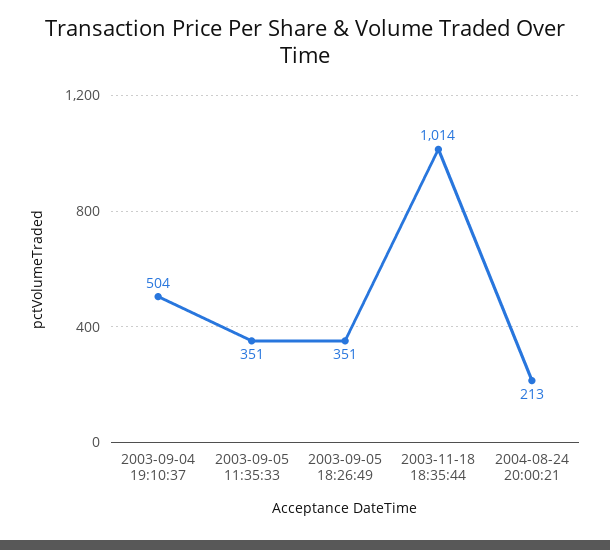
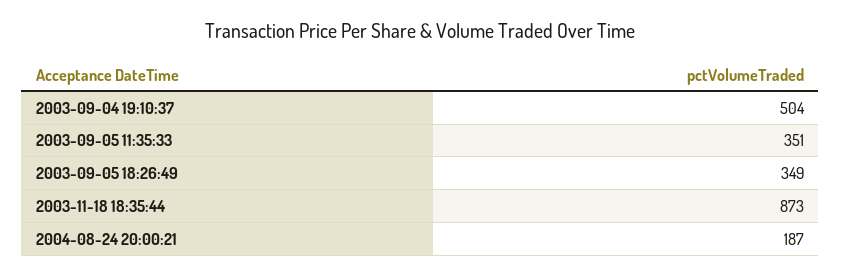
  {
    "2003-09-04 19:10:37": 504,
    "2003-09-05 11:35:33": 351,
-   "2003-09-05 18:26:49": 351,
+   "2003-09-05 18:26:49": 349,
-   "2003-11-18 18:35:44": 1014,
+   "2003-11-18 18:35:44": 873,
-   "2004-08-24 20:00:21": 213
+   "2004-08-24 20:00:21": 187
  }

